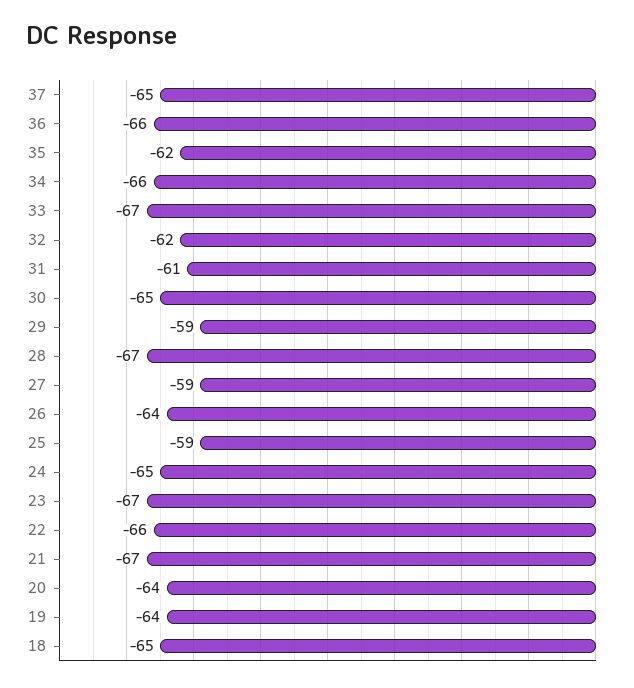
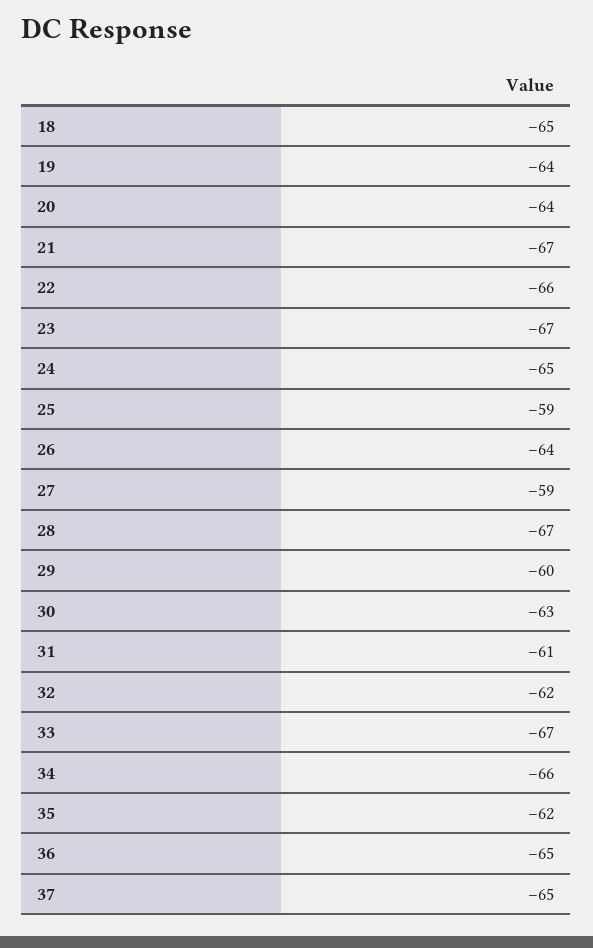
  {
    "37": -65,
-   "36": -66,
+   "36": -65,
    "35": -62,
    "34": -66,
    "33": -67,
    "32": -62,
    "31": -61,
-   "30": -65,
+   "30": -63,
-   "29": -59,
+   "29": -60,
    "28": -67,
    "27": -59,
    "26": -64,
    "25": -59,
    "24": -65,
    "23": -67,
    "22": -66,
    "21": -67,
    "20": -64,
    "19": -64,
    "18": -65
  }

